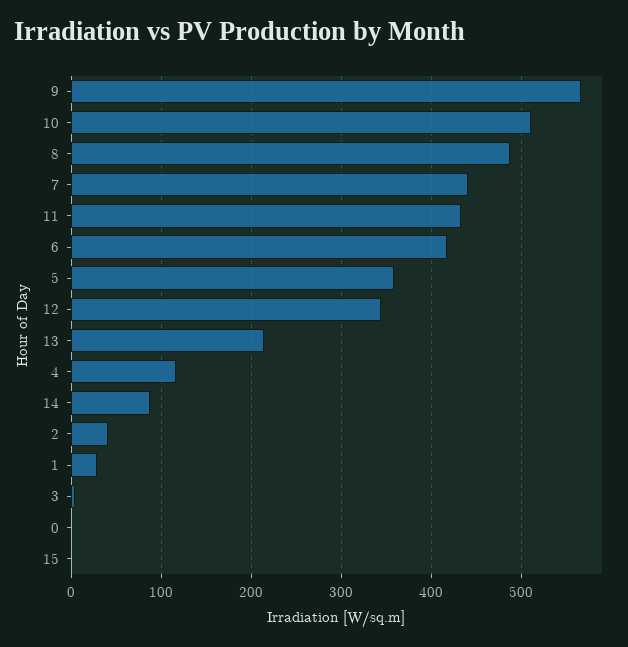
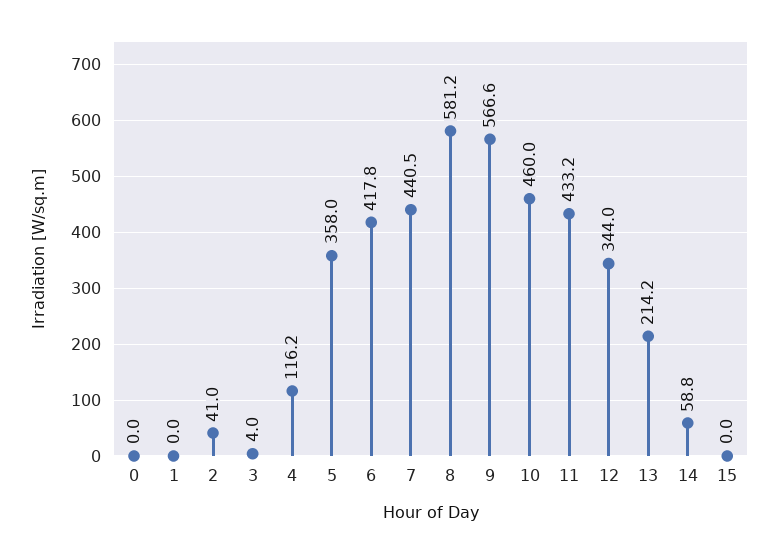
  {
    "9": 566.6,
-   "10": 510,
+   "10": 460,
-   "8": 490,
+   "8": 581.2,
    "7": 440.5,
    "11": 433.2,
    "6": 417.8,
    "5": 358,
    "12": 344,
    "13": 214.2,
    "4": 116.2,
-   "14": 90,
+   "14": 58.8,
    "2": 41,
-   "1": 30,
+   "1": 0,
    "3": 4,
    "0": 0,
    "15": 0
  }

